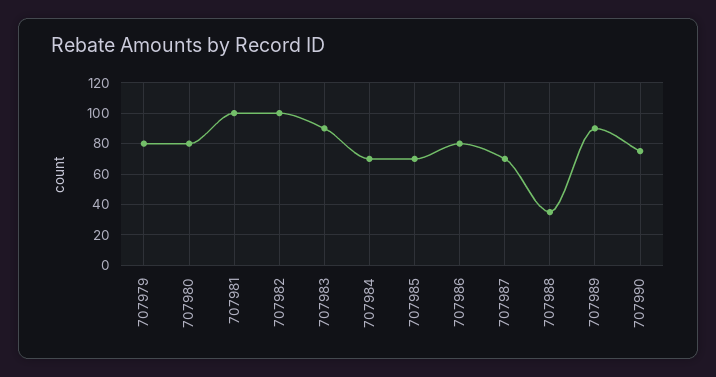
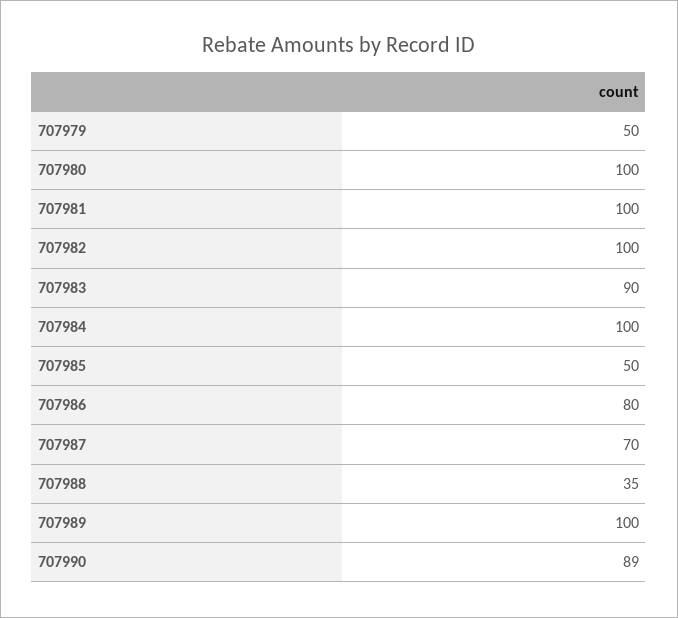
  {
-   "707979": 80,
+   "707979": 50,
-   "707980": 80,
+   "707980": 100,
    "707981": 100,
    "707982": 100,
    "707983": 90,
-   "707984": 70,
+   "707984": 100,
-   "707985": 70,
+   "707985": 50,
    "707986": 80,
    "707987": 70,
    "707988": 35,
-   "707989": 90,
+   "707989": 100,
-   "707990": 75
+   "707990": 89
  }

